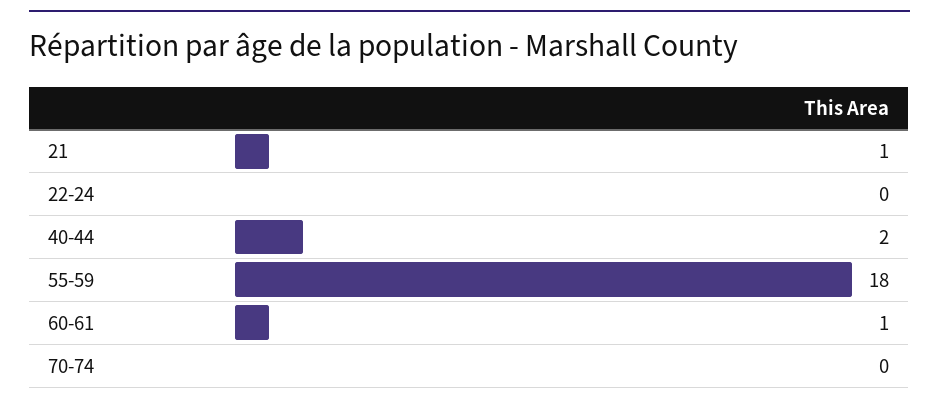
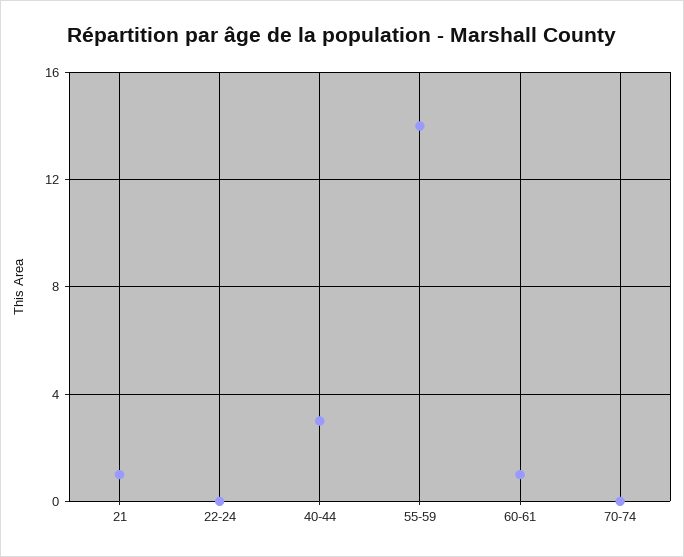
  {
    "21": 1,
    "22-24": 0,
-   "40-44": 2,
+   "40-44": 3,
-   "55-59": 18,
+   "55-59": 14,
    "60-61": 1,
    "70-74": 0
  }

